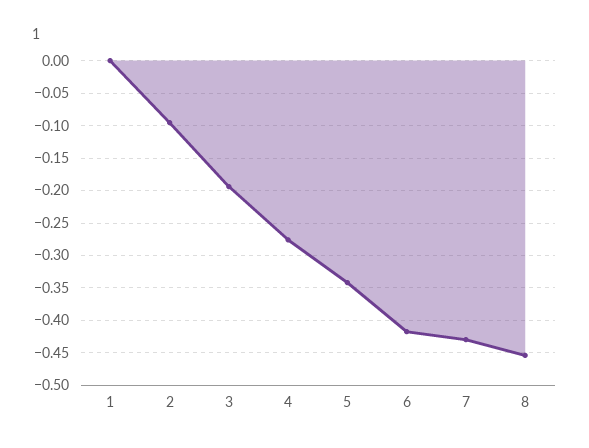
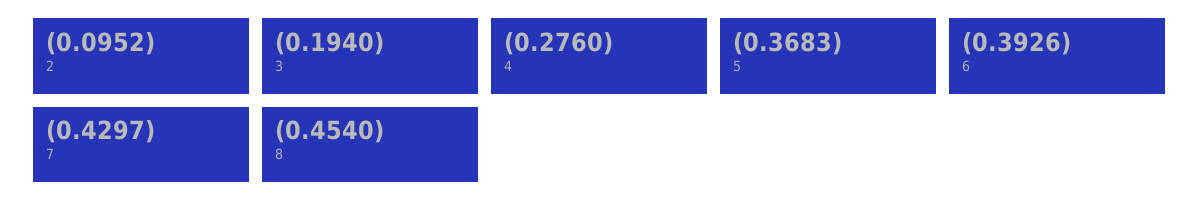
  {
-   "1": 0,
    "2": -0.0952,
    "3": -0.194,
    "4": -0.276,
-   "5": -0.34,
+   "5": -0.3683,
-   "6": -0.42,
+   "6": -0.3926,
    "7": -0.4297,
    "8": -0.454
  }

